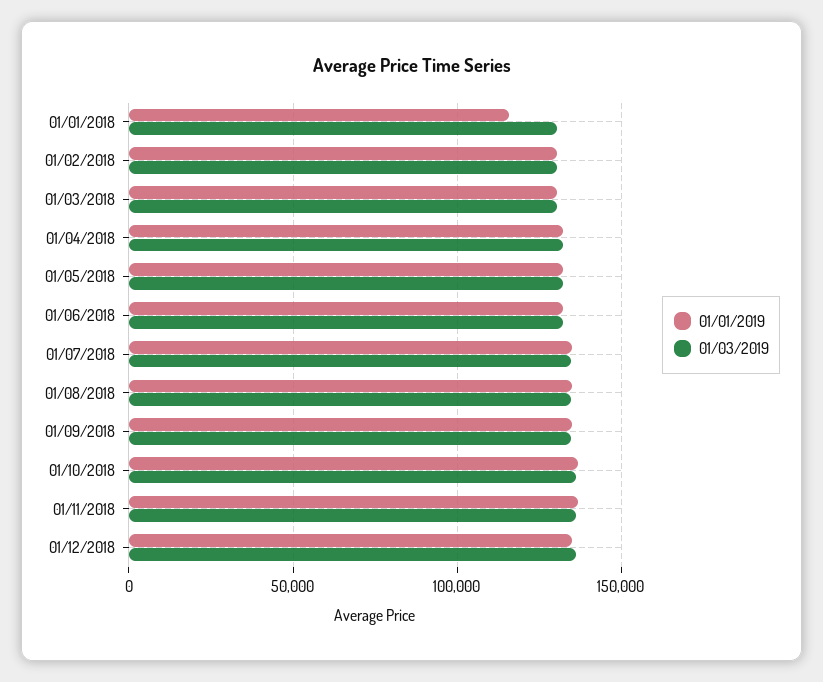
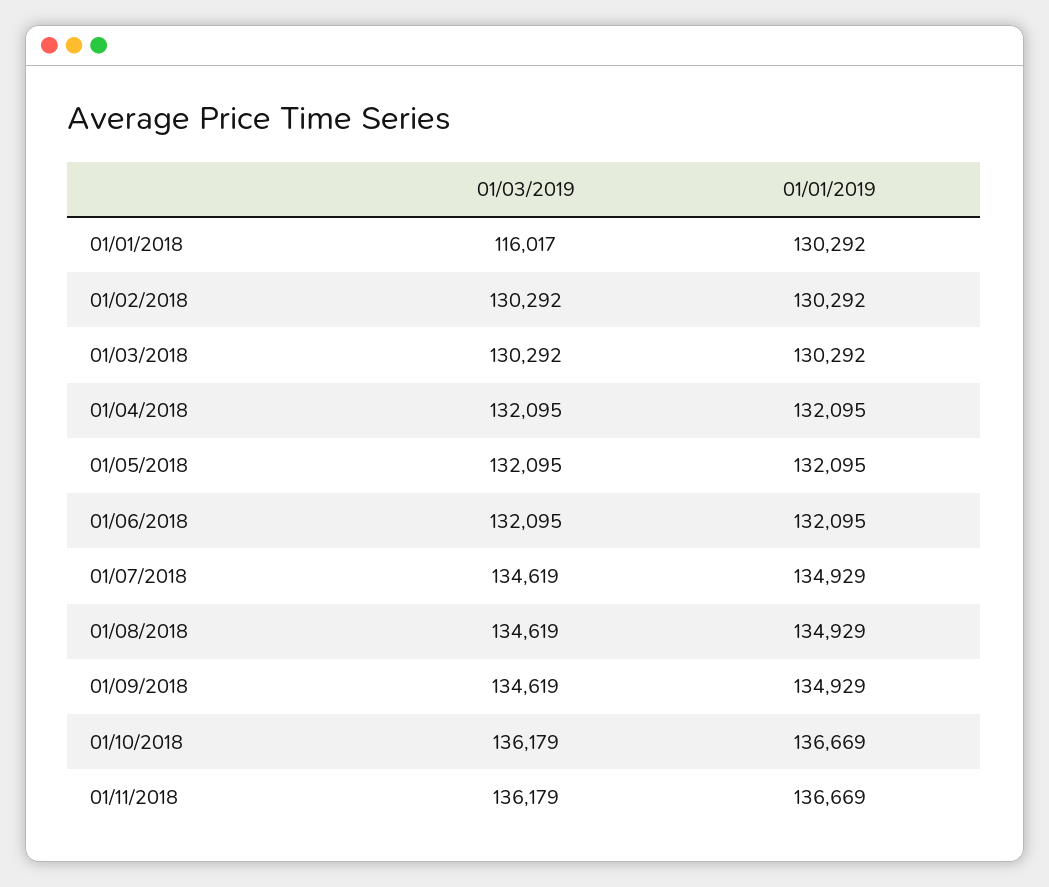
  {
    "01/01/2019": {
-     "01/01/2018": 115000,
+     "01/01/2018": 130292,
      "01/02/2018": 130292,
      "01/03/2018": 130292,
      "01/04/2018": 132095,
      "01/05/2018": 132095,
      "01/06/2018": 132095,
      "01/07/2018": 134929,
      "01/08/2018": 134929,
      "01/09/2018": 134929,
      "01/10/2018": 136669,
-     "01/11/2018": 136669,
+     "01/11/2018": 136669
-     "01/12/2018": 135000
    },
    "01/03/2019": {
-     "01/01/2018": 130000,
+     "01/01/2018": 116017,
      "01/02/2018": 130292,
      "01/03/2018": 130292,
      "01/04/2018": 132095,
      "01/05/2018": 132095,
      "01/06/2018": 132095,
      "01/07/2018": 134619,
      "01/08/2018": 134619,
      "01/09/2018": 134619,
      "01/10/2018": 136179,
-     "01/11/2018": 136179,
+     "01/11/2018": 136179
-     "01/12/2018": 135000
    }
  }

